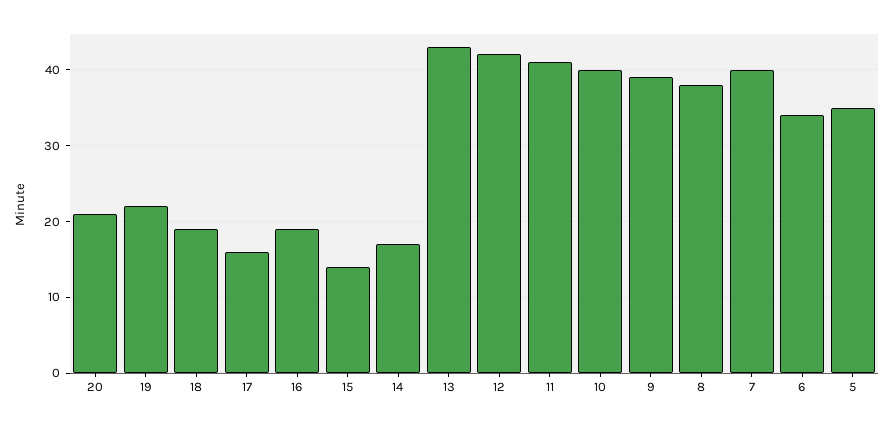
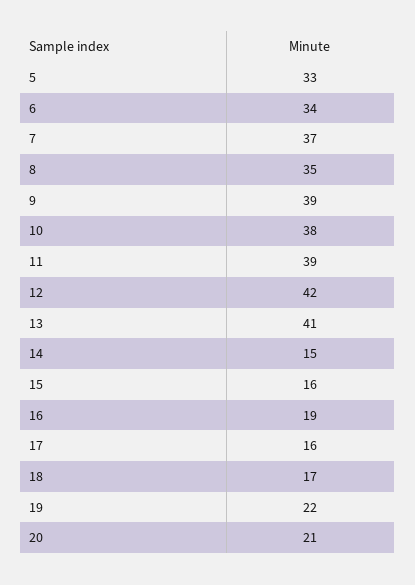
  {
    "20": 21,
    "19": 22,
-   "18": 19,
+   "18": 17,
    "17": 16,
    "16": 19,
-   "15": 14,
+   "15": 16,
-   "14": 17,
+   "14": 15,
-   "13": 43,
+   "13": 41,
    "12": 42,
-   "11": 41,
+   "11": 39,
-   "10": 40,
+   "10": 38,
    "9": 39,
-   "8": 38,
+   "8": 35,
-   "7": 40,
+   "7": 37,
    "6": 34,
-   "5": 35
+   "5": 33
  }

